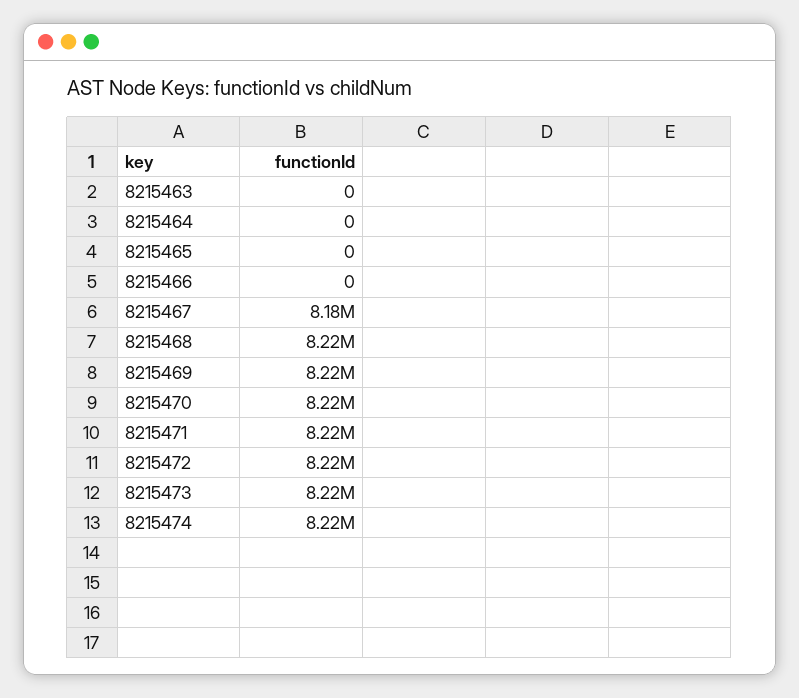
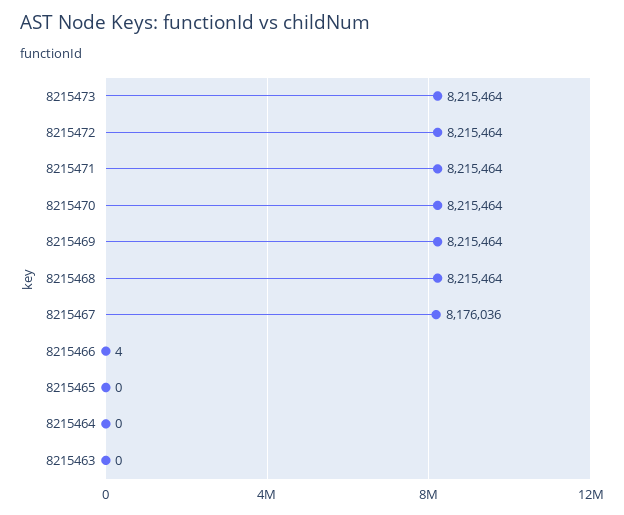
  {
    "8215463": 0,
    "8215464": 0,
    "8215465": 0,
-   "8215466": 0,
+   "8215466": 4,
    "8215467": 8176036,
    "8215468": 8215464,
    "8215469": 8215464,
    "8215470": 8215464,
    "8215471": 8215464,
    "8215472": 8215464,
-   "8215473": 8215464,
+   "8215473": 8215464
-   "8215474": 8220000
  }

